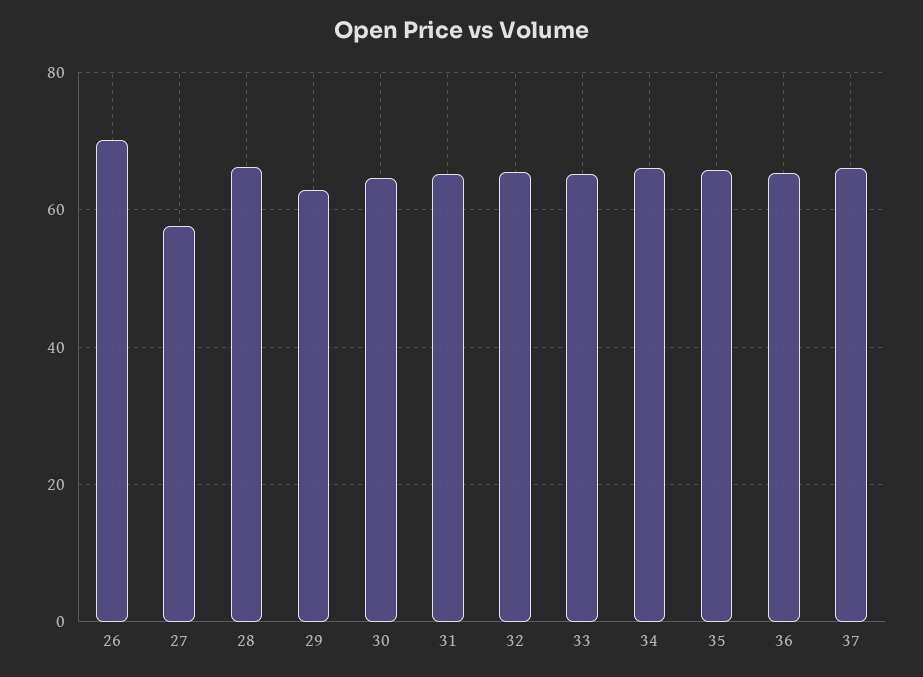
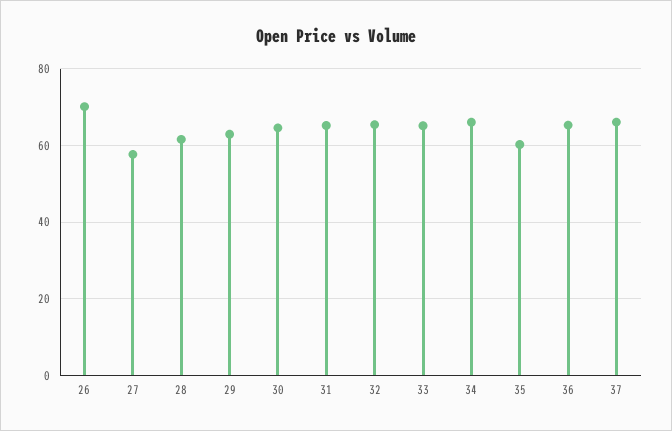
  {
    "26": 70,
    "27": 58,
-   "28": 66,
+   "28": 62,
    "29": 62,
    "30": 64,
    "31": 66,
    "32": 66,
    "33": 66,
    "34": 66,
-   "35": 66,
+   "35": 60,
    "36": 66,
    "37": 66
  }

